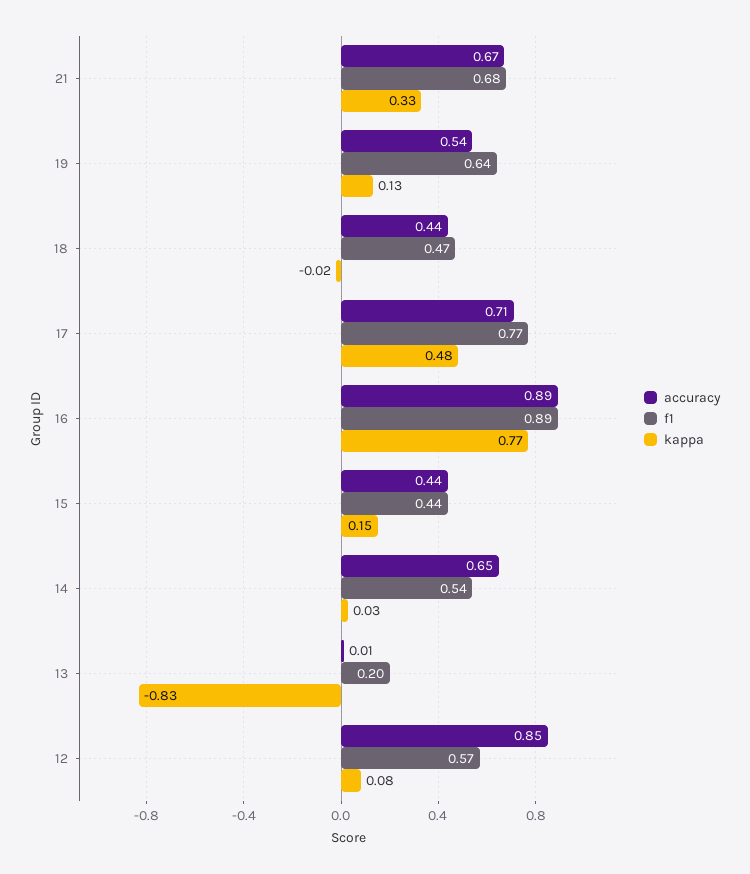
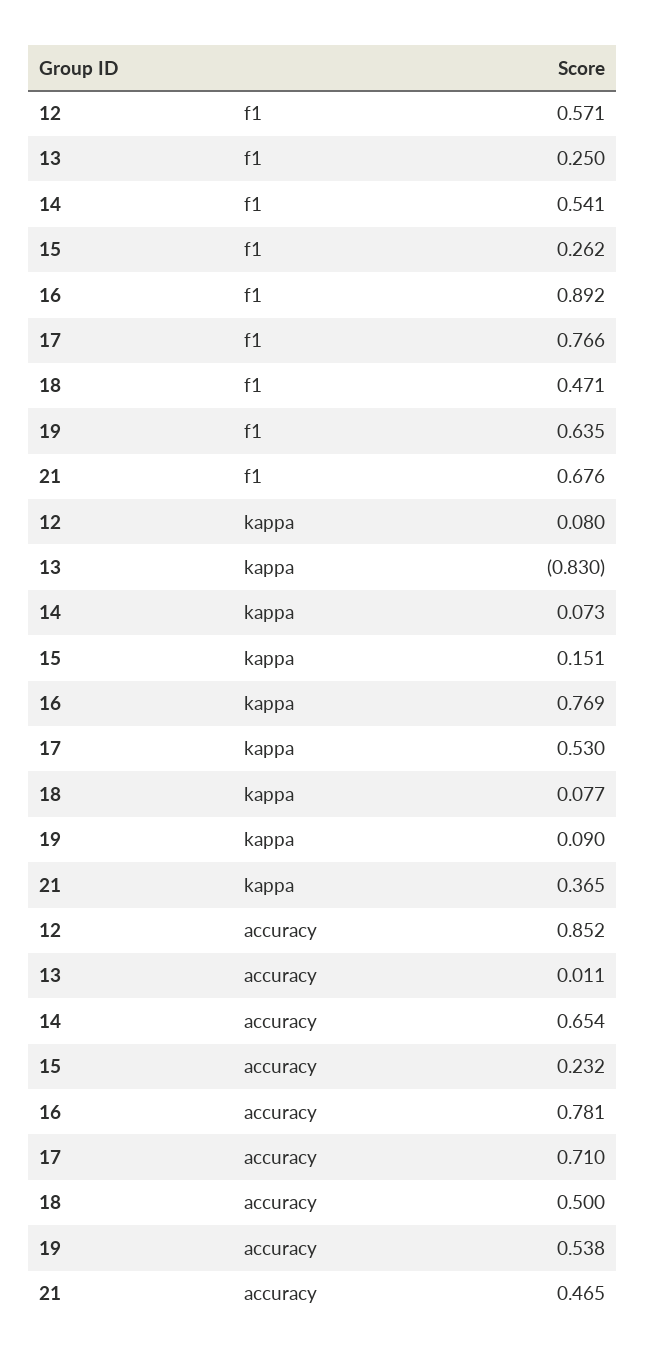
  {
    "accuracy": {
-     "21": 0.67,
+     "21": 0.465,
      "19": 0.538,
-     "18": 0.44,
+     "18": 0.5,
      "17": 0.71,
-     "16": 0.89,
+     "16": 0.781,
-     "15": 0.44,
+     "15": 0.232,
      "14": 0.654,
      "13": 0.011,
      "12": 0.852
    },
    "f1": {
      "21": 0.676,
      "19": 0.635,
      "18": 0.471,
      "17": 0.766,
      "16": 0.892,
-     "15": 0.44,
+     "15": 0.262,
      "14": 0.541,
-     "13": 0.2,
+     "13": 0.25,
      "12": 0.571
    },
    "kappa": {
-     "21": 0.33,
+     "21": 0.365,
-     "19": 0.13,
+     "19": 0.09,
-     "18": -0.02,
+     "18": 0.077,
-     "17": 0.48,
+     "17": 0.53,
      "16": 0.769,
      "15": 0.151,
-     "14": 0.03,
+     "14": 0.073,
      "13": -0.83,
      "12": 0.08
    }
  }

